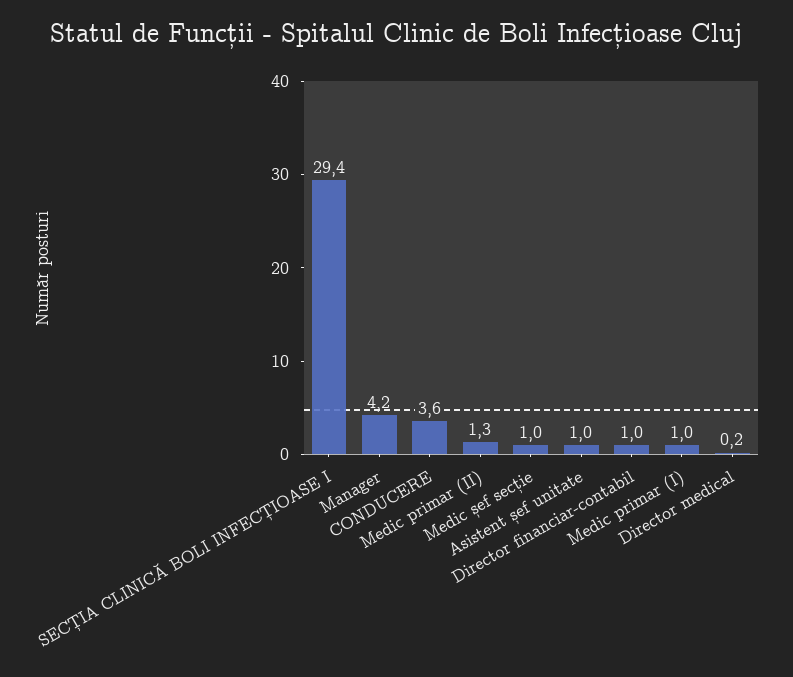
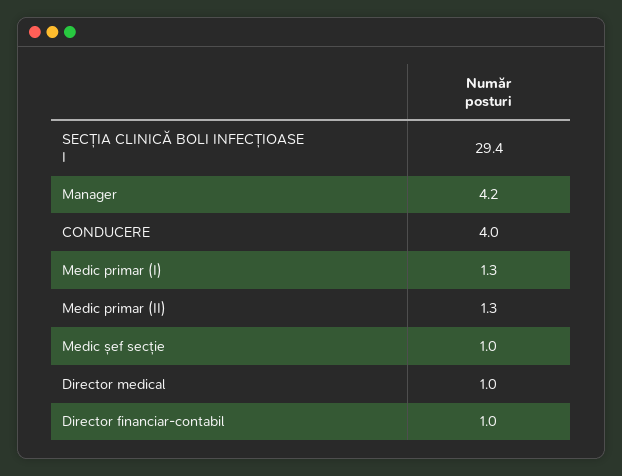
  {
    "SECȚIA CLINICĂ BOLI INFECȚIOASE I": 29.4,
    "Manager": 4.2,
-   "CONDUCERE": 3.6,
+   "CONDUCERE": 4,
    "Medic primar (II)": 1.3,
    "Medic șef secție": 1,
-   "Asistent șef unitate": 1,
    "Director financiar-contabil": 1,
-   "Medic primar (I)": 1,
+   "Medic primar (I)": 1.3,
-   "Director medical": 0.2
+   "Director medical": 1
  }

